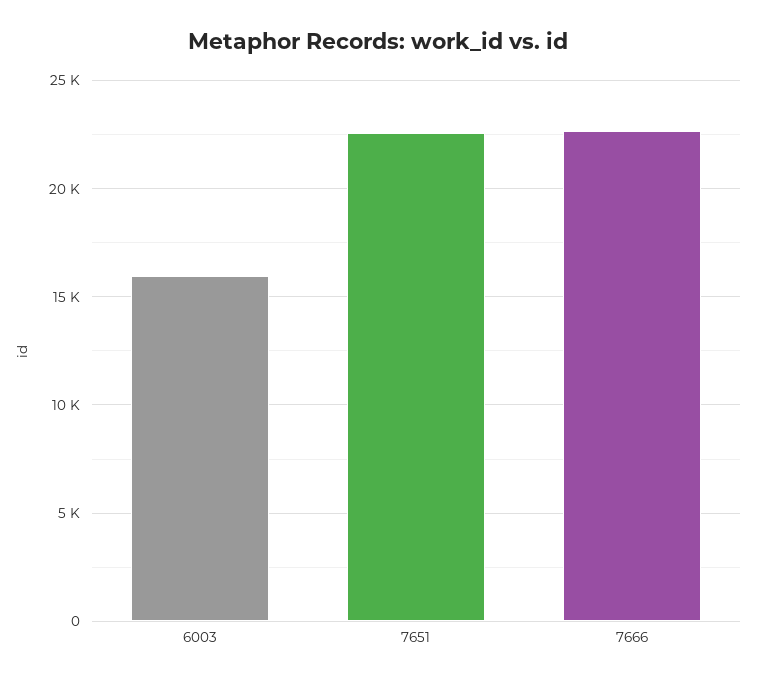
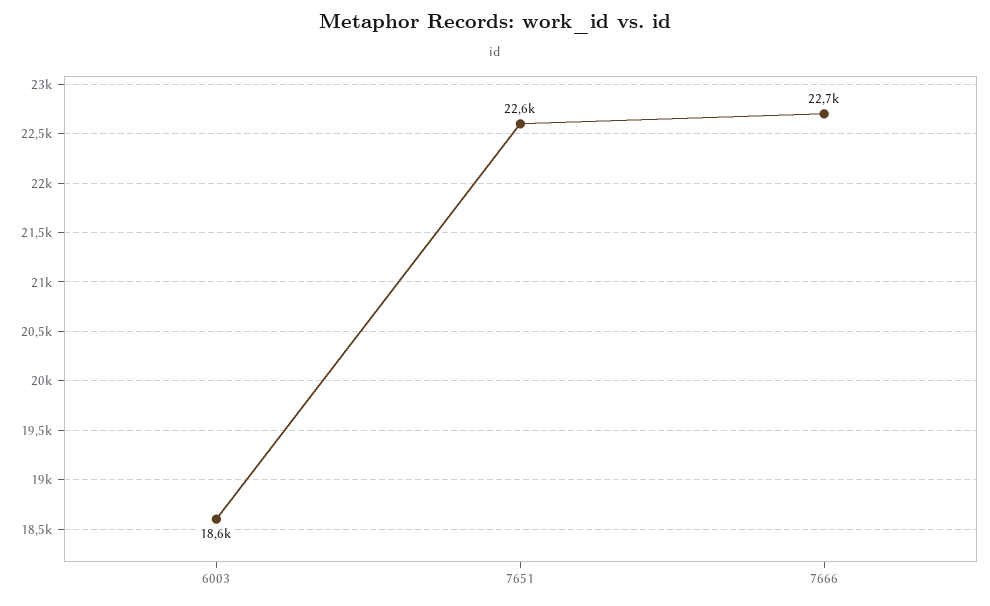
  {
-   "6003": 16000,
+   "6003": 18600,
    "7651": 22600,
    "7666": 22700
  }

